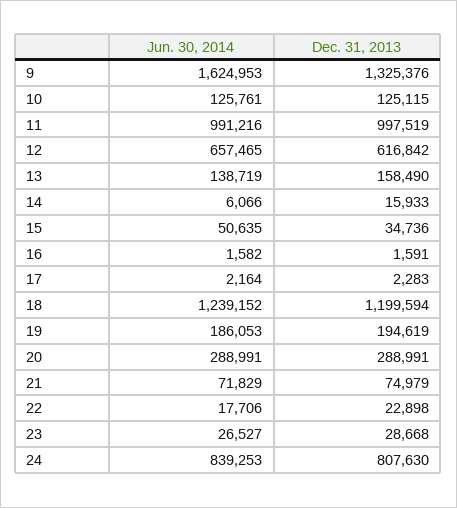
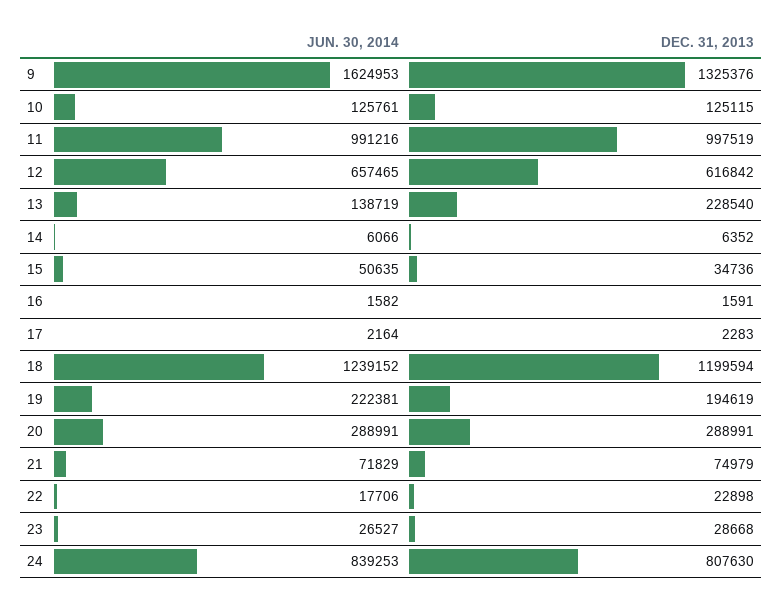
  {
    "Jun. 30, 2014": {
      "9": 1624953,
      "10": 125761,
      "11": 991216,
      "12": 657465,
      "13": 138719,
      "14": 6066,
      "15": 50635,
      "16": 1582,
      "17": 2164,
      "18": 1239152,
-     "19": 186053,
+     "19": 222381,
      "20": 288991,
      "21": 71829,
      "22": 17706,
      "23": 26527,
      "24": 839253
    },
    "Dec. 31, 2013": {
      "9": 1325376,
      "10": 125115,
      "11": 997519,
      "12": 616842,
-     "13": 158490,
+     "13": 228540,
-     "14": 15933,
+     "14": 6352,
      "15": 34736,
      "16": 1591,
      "17": 2283,
      "18": 1199594,
      "19": 194619,
      "20": 288991,
      "21": 74979,
      "22": 22898,
      "23": 28668,
      "24": 807630
    }
  }

